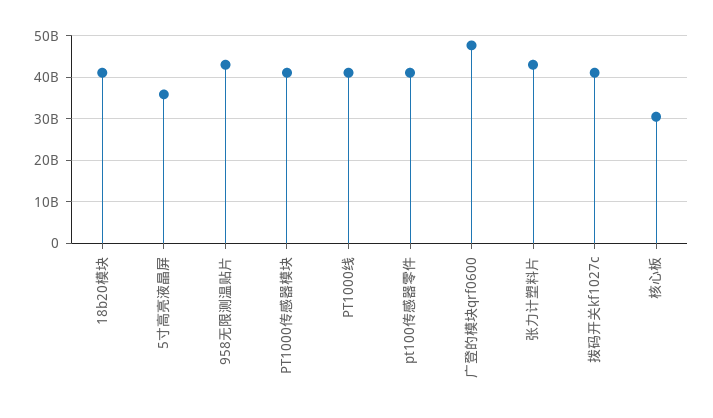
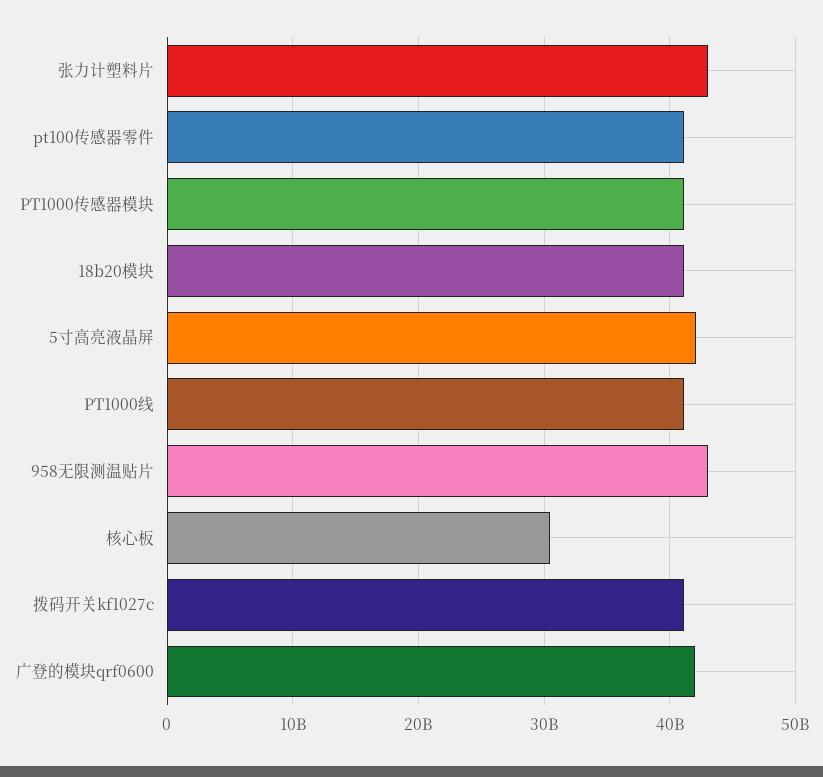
  {
    "18b20模块": 41000000000,
-   "5寸高亮液晶屏": 36000000000,
+   "5寸高亮液晶屏": 42000000000,
    "958无限测温贴片": 43000000000,
    "PT1000传感器模块": 41000000000,
    "PT1000线": 41000000000,
    "pt100传感器零件": 41000000000,
-   "广登的模块qrf0600": 48000000000,
+   "广登的模块qrf0600": 42000000000,
    "张力计塑料片": 43000000000,
    "拨码开关kf1027c": 41000000000,
    "核心板": 31000000000
  }

